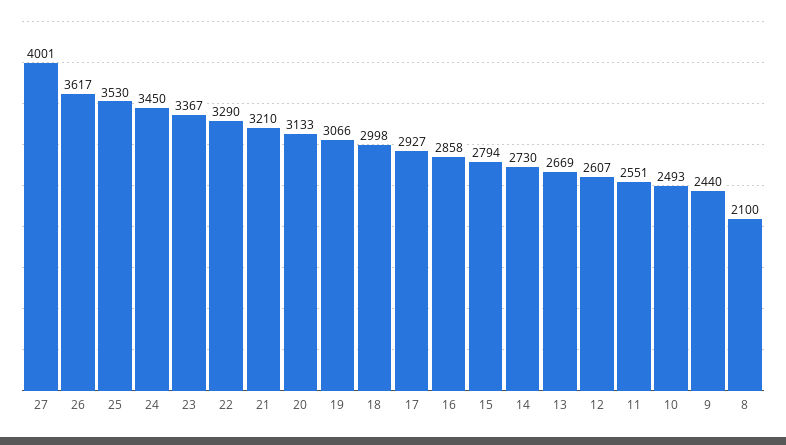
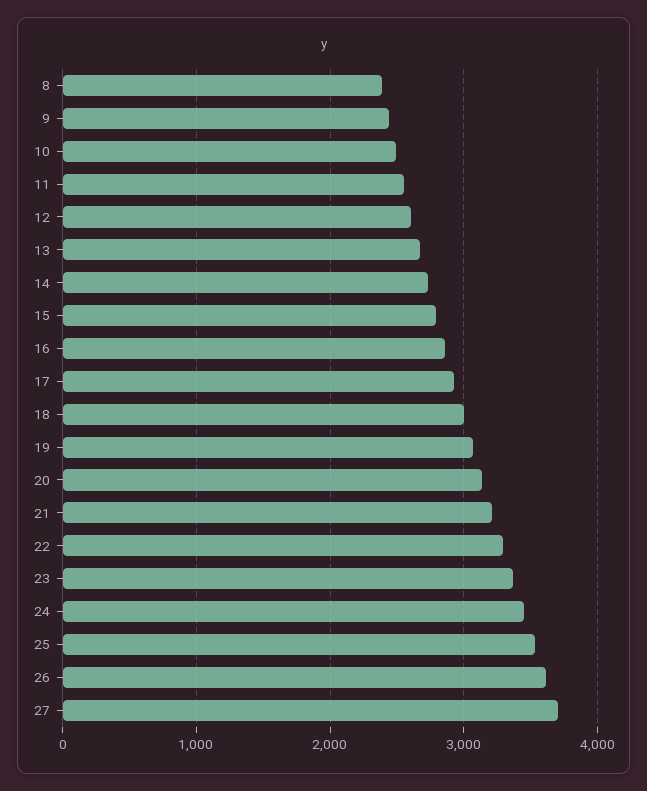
  {
-   "27": 4001,
+   "27": 3700,
    "26": 3617,
    "25": 3530,
    "24": 3450,
    "23": 3367,
    "22": 3290,
    "21": 3210,
    "20": 3133,
    "19": 3066,
    "18": 2998,
    "17": 2927,
    "16": 2858,
    "15": 2794,
    "14": 2730,
    "13": 2669,
    "12": 2607,
    "11": 2551,
    "10": 2493,
    "9": 2440,
-   "8": 2100
+   "8": 2400
  }

